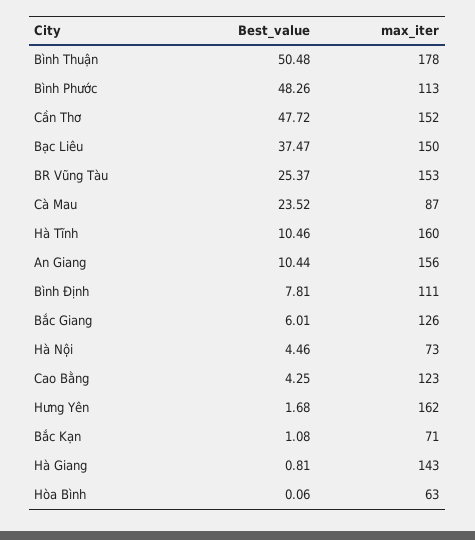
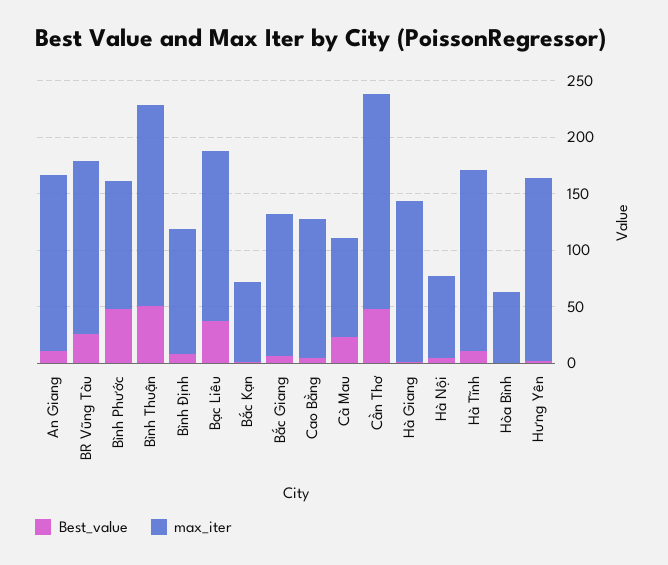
  {
    "Best_value": {
      "Bình Thuận": 50.48,
      "Bình Phước": 48.26,
      "Cần Thơ": 47.72,
      "Bạc Liêu": 37.47,
      "BR Vũng Tàu": 25.37,
      "Cà Mau": 23.52,
      "Hà Tĩnh": 10.46,
      "An Giang": 10.44,
      "Bình Định": 7.81,
      "Bắc Giang": 6.01,
      "Hà Nội": 4.46,
      "Cao Bằng": 4.25,
      "Hưng Yên": 1.68,
      "Bắc Kạn": 1.08,
      "Hà Giang": 0.81,
      "Hòa Bình": 0.06
    },
    "max_iter": {
      "Bình Thuận": 178,
      "Bình Phước": 113,
-     "Cần Thơ": 152,
+     "Cần Thơ": 190,
      "Bạc Liêu": 150,
      "BR Vũng Tàu": 153,
      "Cà Mau": 87,
      "Hà Tĩnh": 160,
      "An Giang": 156,
      "Bình Định": 111,
      "Bắc Giang": 126,
      "Hà Nội": 73,
      "Cao Bằng": 123,
      "Hưng Yên": 162,
      "Bắc Kạn": 71,
      "Hà Giang": 143,
      "Hòa Bình": 63
    }
  }

